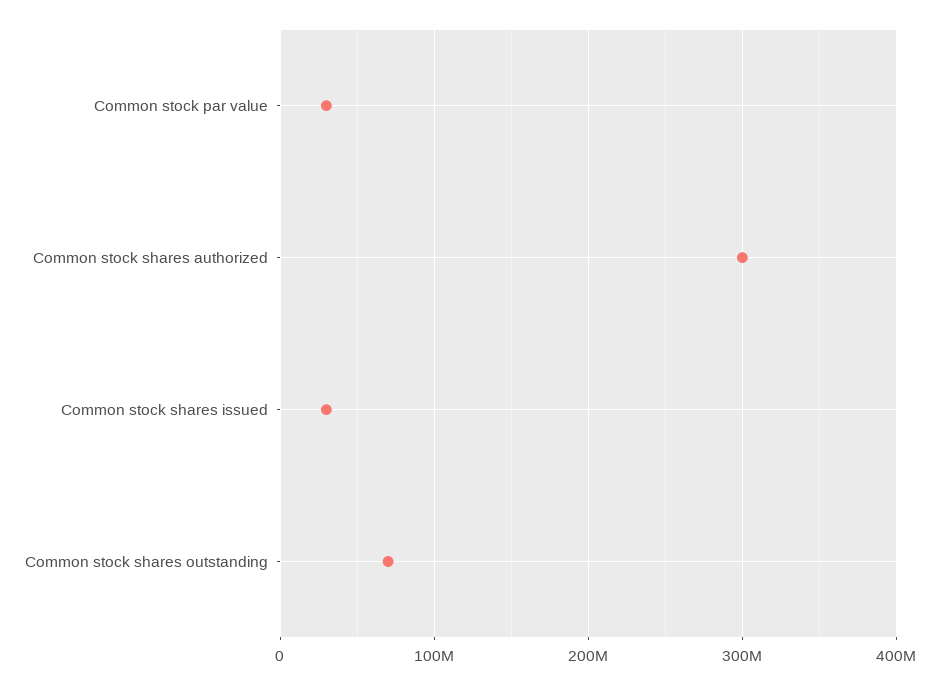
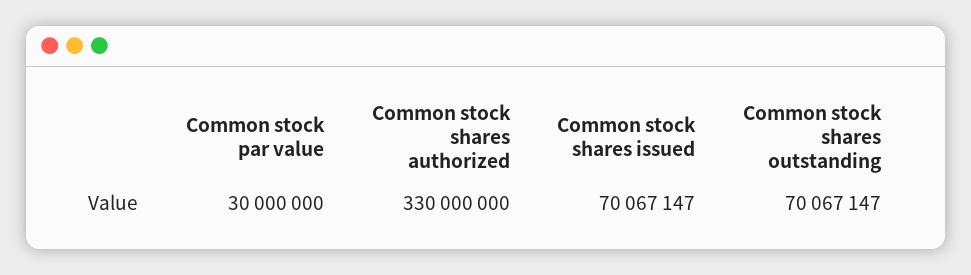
  {
    "Common stock par value": 30000000,
-   "Common stock shares authorized": 300000000,
+   "Common stock shares authorized": 330000000,
-   "Common stock shares issued": 30000000,
+   "Common stock shares issued": 70067147,
    "Common stock shares outstanding": 70067147
  }

